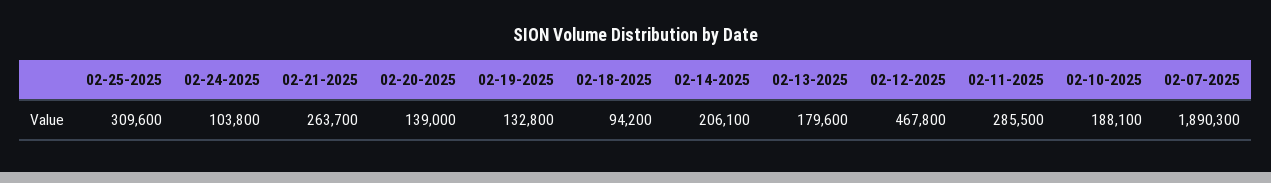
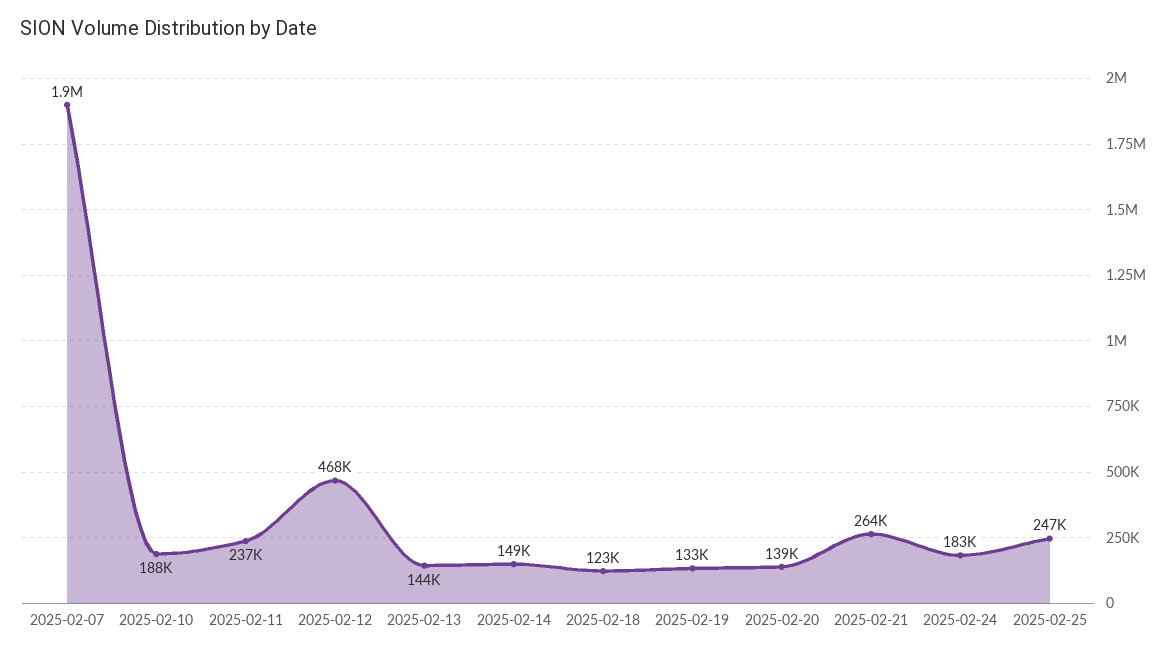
  {
-   "02-25-2025": 309600,
+   "02-25-2025": 247000,
-   "02-24-2025": 103800,
+   "02-24-2025": 183000,
    "02-21-2025": 263700,
    "02-20-2025": 139000,
    "02-19-2025": 132800,
-   "02-18-2025": 94200,
+   "02-18-2025": 123000,
-   "02-14-2025": 206100,
+   "02-14-2025": 149000,
-   "02-13-2025": 179600,
+   "02-13-2025": 144000,
    "02-12-2025": 467800,
-   "02-11-2025": 285500,
+   "02-11-2025": 237000,
    "02-10-2025": 188100,
    "02-07-2025": 1890300
  }

